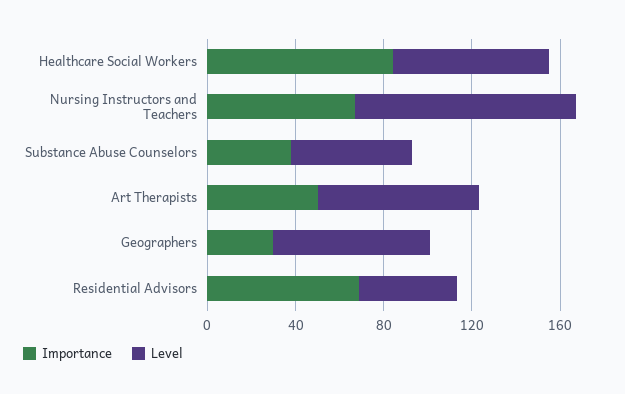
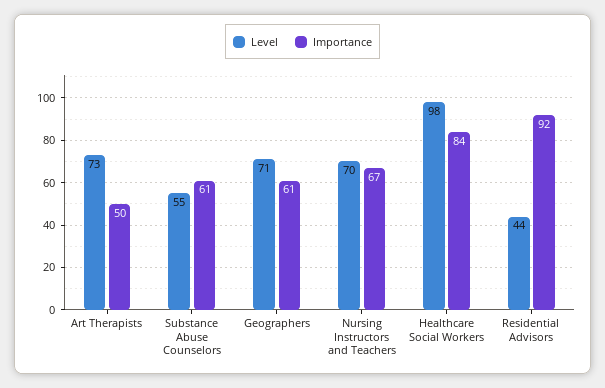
  {
    "Importance": {
      "Healthcare Social Workers": 84,
      "Nursing Instructors and Teachers": 67,
-     "Substance Abuse Counselors": 40,
+     "Substance Abuse Counselors": 61,
      "Art Therapists": 50,
-     "Geographers": 30,
+     "Geographers": 61,
-     "Residential Advisors": 70
+     "Residential Advisors": 92
    },
    "Level": {
-     "Healthcare Social Workers": 70,
+     "Healthcare Social Workers": 98,
-     "Nursing Instructors and Teachers": 100,
+     "Nursing Instructors and Teachers": 70,
      "Substance Abuse Counselors": 55,
      "Art Therapists": 73,
      "Geographers": 71,
      "Residential Advisors": 44
    }
  }

